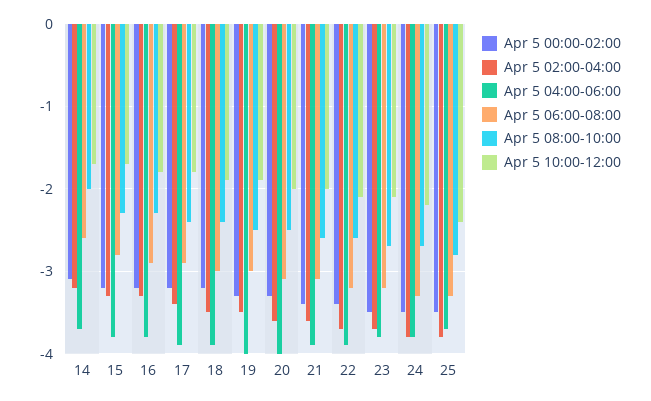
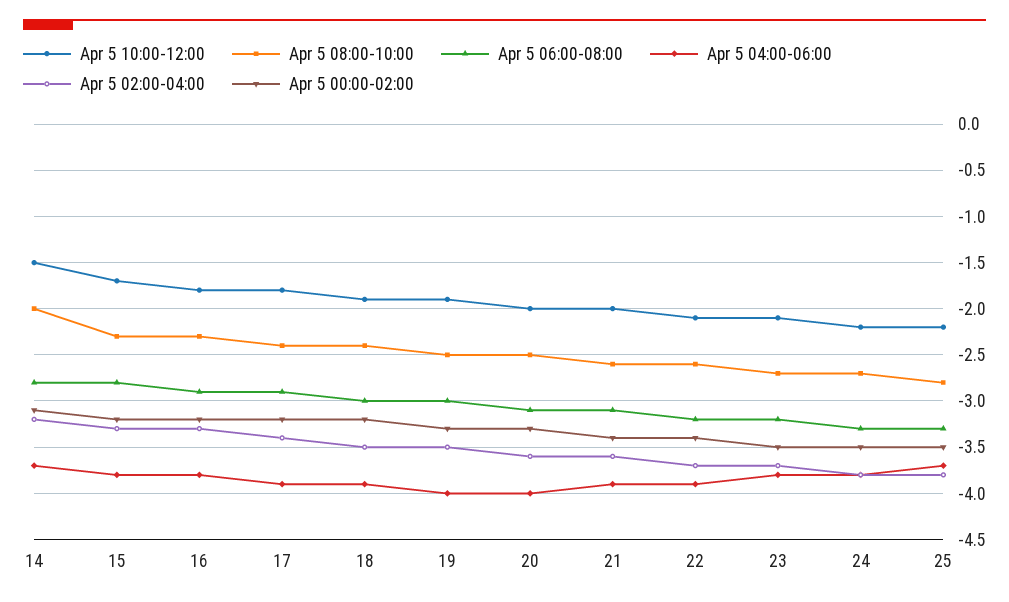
  {
    "Apr 5 00:00-02:00": {
      "14": -3.1,
      "15": -3.2,
      "16": -3.2,
      "17": -3.2,
      "18": -3.2,
      "19": -3.3,
      "20": -3.3,
      "21": -3.4,
      "22": -3.4,
      "23": -3.5,
      "24": -3.5,
      "25": -3.5
    },
    "Apr 5 02:00-04:00": {
      "14": -3.2,
      "15": -3.3,
      "16": -3.3,
      "17": -3.4,
      "18": -3.5,
      "19": -3.5,
      "20": -3.6,
      "21": -3.6,
      "22": -3.7,
      "23": -3.7,
      "24": -3.8,
      "25": -3.8
    },
    "Apr 5 04:00-06:00": {
      "14": -3.7,
      "15": -3.8,
      "16": -3.8,
      "17": -3.9,
      "18": -3.9,
      "19": -4,
      "20": -4,
      "21": -3.9,
      "22": -3.9,
      "23": -3.8,
      "24": -3.8,
      "25": -3.7
    },
    "Apr 5 06:00-08:00": {
-     "14": -2.6,
+     "14": -2.8,
      "15": -2.8,
      "16": -2.9,
      "17": -2.9,
      "18": -3,
      "19": -3,
      "20": -3.1,
      "21": -3.1,
      "22": -3.2,
      "23": -3.2,
      "24": -3.3,
      "25": -3.3
    },
    "Apr 5 08:00-10:00": {
      "14": -2,
      "15": -2.3,
      "16": -2.3,
      "17": -2.4,
      "18": -2.4,
      "19": -2.5,
      "20": -2.5,
      "21": -2.6,
      "22": -2.6,
      "23": -2.7,
      "24": -2.7,
      "25": -2.8
    },
    "Apr 5 10:00-12:00": {
-     "14": -1.7,
+     "14": -1.5,
      "15": -1.7,
      "16": -1.8,
      "17": -1.8,
      "18": -1.9,
      "19": -1.9,
      "20": -2,
      "21": -2,
      "22": -2.1,
      "23": -2.1,
      "24": -2.2,
-     "25": -2.4
+     "25": -2.2
    }
  }

